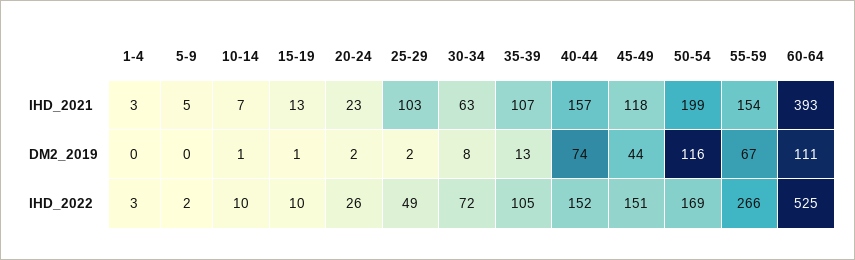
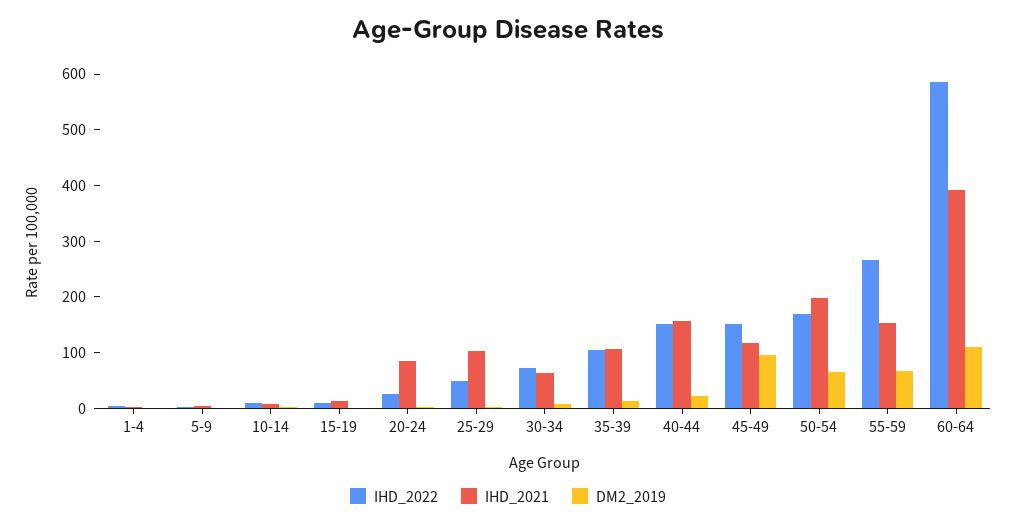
  {
    "IHD_2021": {
      "1-4": 3,
      "5-9": 5,
      "10-14": 7,
      "15-19": 13,
-     "20-24": 23,
+     "20-24": 80,
      "25-29": 103,
      "30-34": 63,
      "35-39": 107,
      "40-44": 157,
      "45-49": 118,
      "50-54": 199,
      "55-59": 154,
      "60-64": 393
    },
    "DM2_2019": {
      "1-4": 0,
      "5-9": 0,
      "10-14": 1,
      "15-19": 1,
      "20-24": 2,
      "25-29": 2,
      "30-34": 8,
      "35-39": 13,
-     "40-44": 74,
+     "40-44": 20,
-     "45-49": 44,
+     "45-49": 100,
-     "50-54": 116,
+     "50-54": 60,
      "55-59": 67,
      "60-64": 111
    },
    "IHD_2022": {
      "1-4": 3,
      "5-9": 2,
      "10-14": 10,
      "15-19": 10,
      "20-24": 26,
      "25-29": 49,
      "30-34": 72,
      "35-39": 105,
      "40-44": 152,
      "45-49": 151,
      "50-54": 169,
      "55-59": 266,
-     "60-64": 525
+     "60-64": 580
    }
  }

